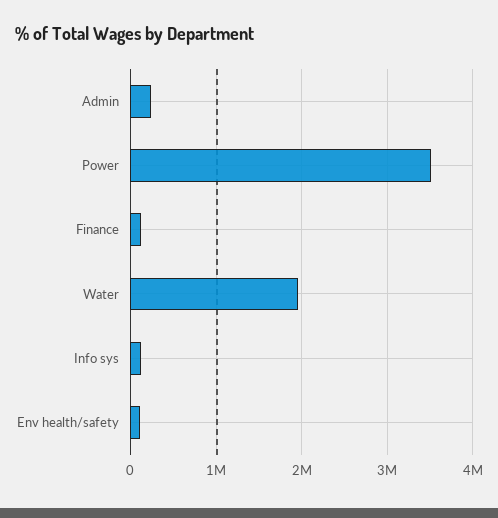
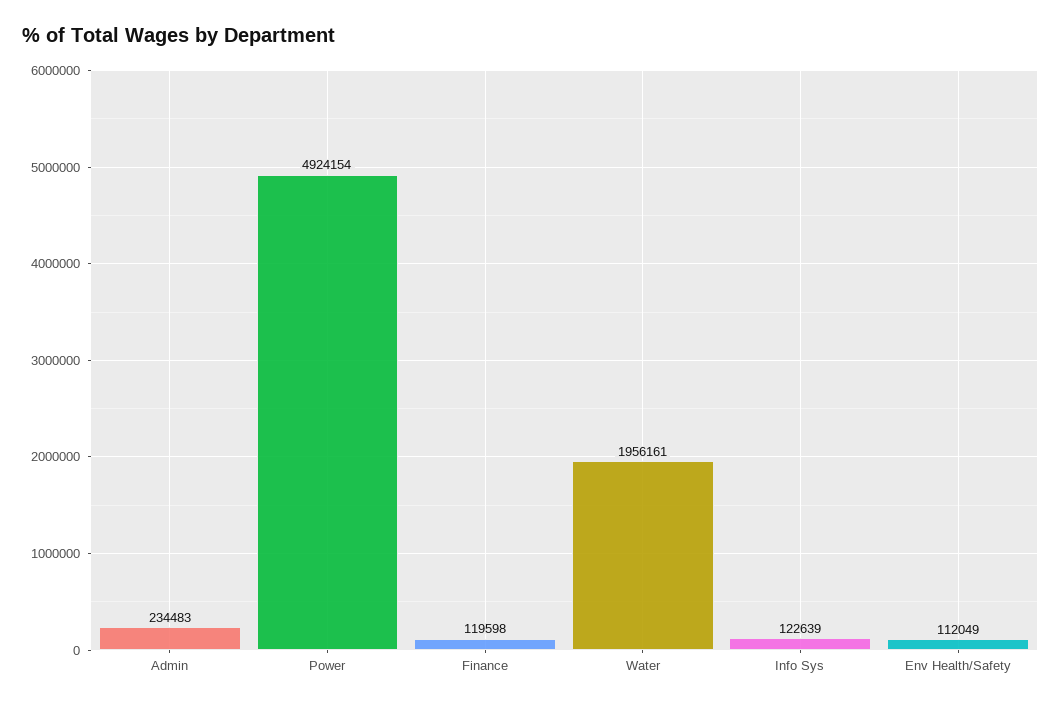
  {
    "Admin": 234483,
-   "Power": 3500000,
+   "Power": 4924154,
    "Finance": 119598,
    "Water": 1956161,
    "Info sys": 122639,
    "Env health/safety": 112049
  }

